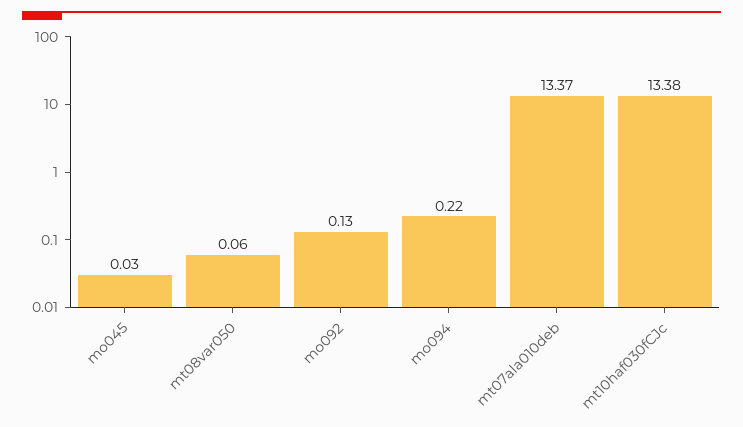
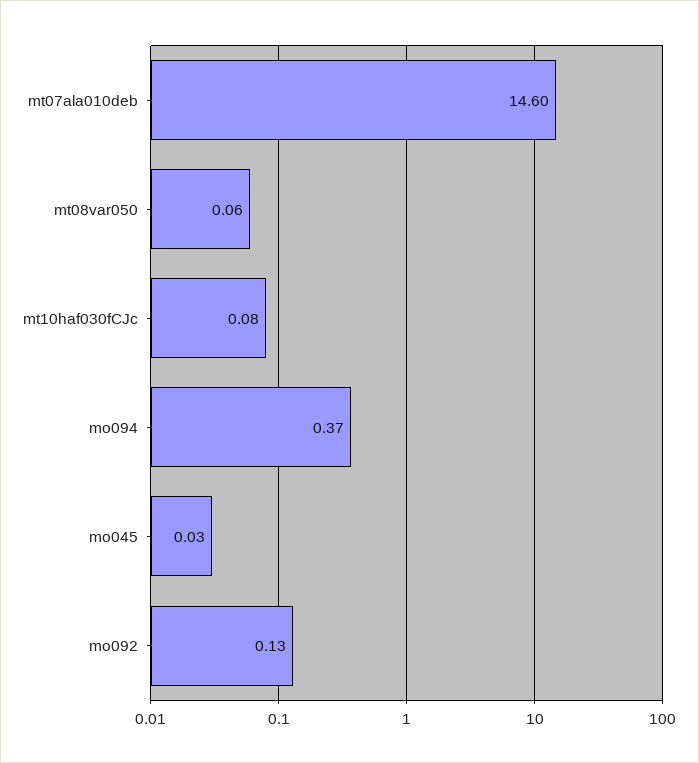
  {
    "mo045": 0.03,
    "mt08var050": 0.06,
    "mo092": 0.13,
-   "mo094": 0.22,
+   "mo094": 0.37,
-   "mt07ala010deb": 13.37,
+   "mt07ala010deb": 14.6,
-   "mt10haf030fCJc": 13.38
+   "mt10haf030fCJc": 0.08
  }

